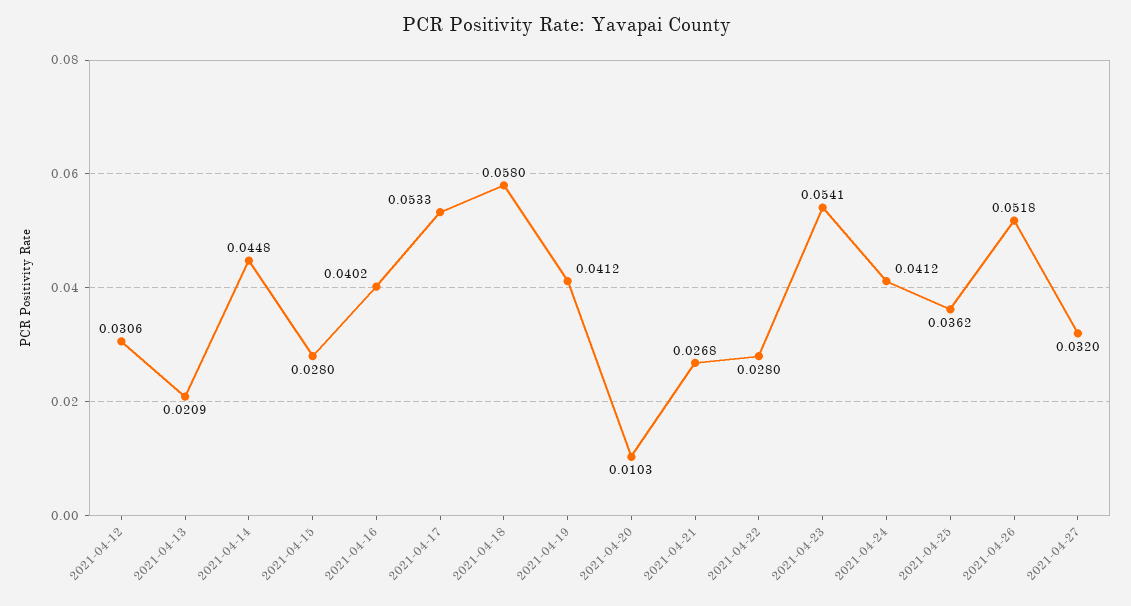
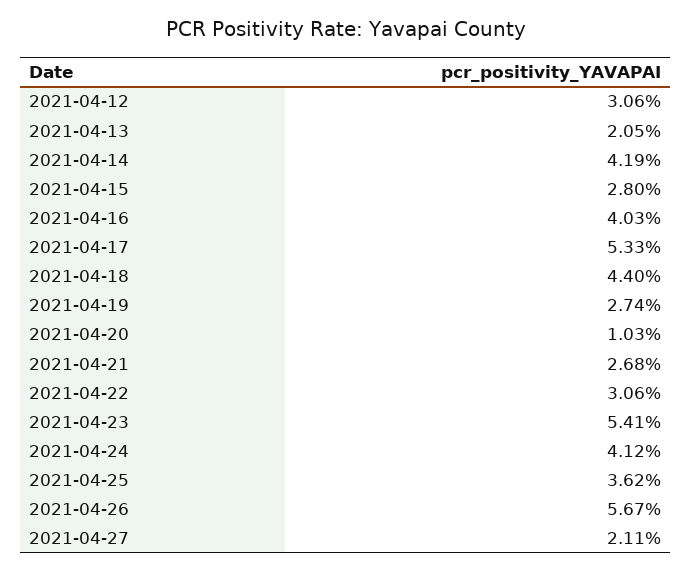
  {
    "2021-04-12": 0.0306,
-   "2021-04-13": 0.0209,
+   "2021-04-13": 0.0205,
-   "2021-04-14": 0.0448,
+   "2021-04-14": 0.0419,
    "2021-04-15": 0.028,
-   "2021-04-16": 0.0402,
+   "2021-04-16": 0.0403,
    "2021-04-17": 0.0533,
-   "2021-04-18": 0.058,
+   "2021-04-18": 0.044,
-   "2021-04-19": 0.0412,
+   "2021-04-19": 0.0274,
    "2021-04-20": 0.0103,
    "2021-04-21": 0.0268,
-   "2021-04-22": 0.028,
+   "2021-04-22": 0.0306,
    "2021-04-23": 0.0541,
    "2021-04-24": 0.0412,
    "2021-04-25": 0.0362,
-   "2021-04-26": 0.0518,
+   "2021-04-26": 0.0567,
-   "2021-04-27": 0.032
+   "2021-04-27": 0.0211
  }

